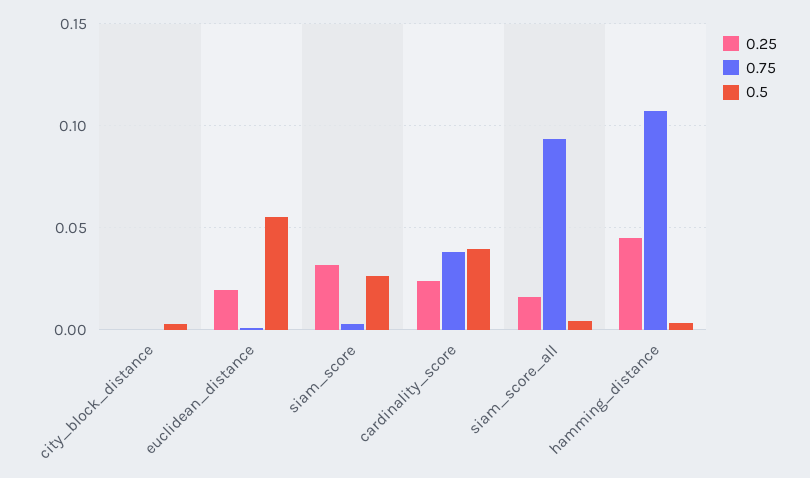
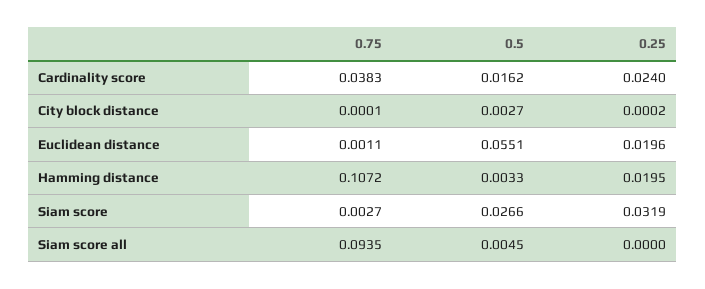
  {
    "0.25": {
      "city_block_distance": 0.0002,
      "euclidean_distance": 0.0196,
      "siam_score": 0.0319,
      "cardinality_score": 0.024,
-     "siam_score_all": 0.015,
+     "siam_score_all": 0,
-     "hamming_distance": 0.045
+     "hamming_distance": 0.0195
    },
    "0.75": {
      "city_block_distance": 0.0001,
      "euclidean_distance": 0.0011,
      "siam_score": 0.0027,
      "cardinality_score": 0.0383,
      "siam_score_all": 0.0935,
      "hamming_distance": 0.1072
    },
    "0.5": {
      "city_block_distance": 0.0027,
      "euclidean_distance": 0.0551,
      "siam_score": 0.0266,
-     "cardinality_score": 0.04,
+     "cardinality_score": 0.0162,
      "siam_score_all": 0.0045,
      "hamming_distance": 0.0033
    }
  }

